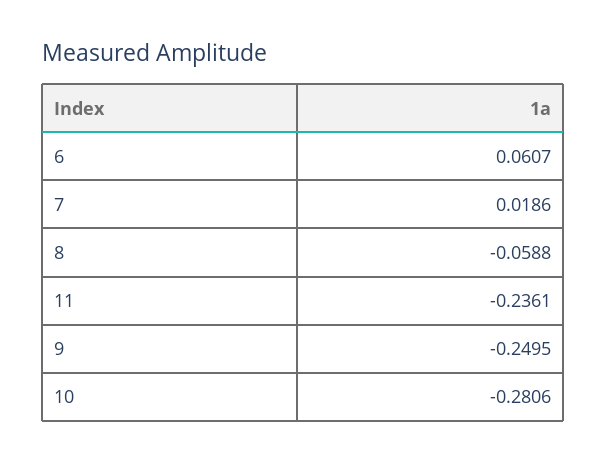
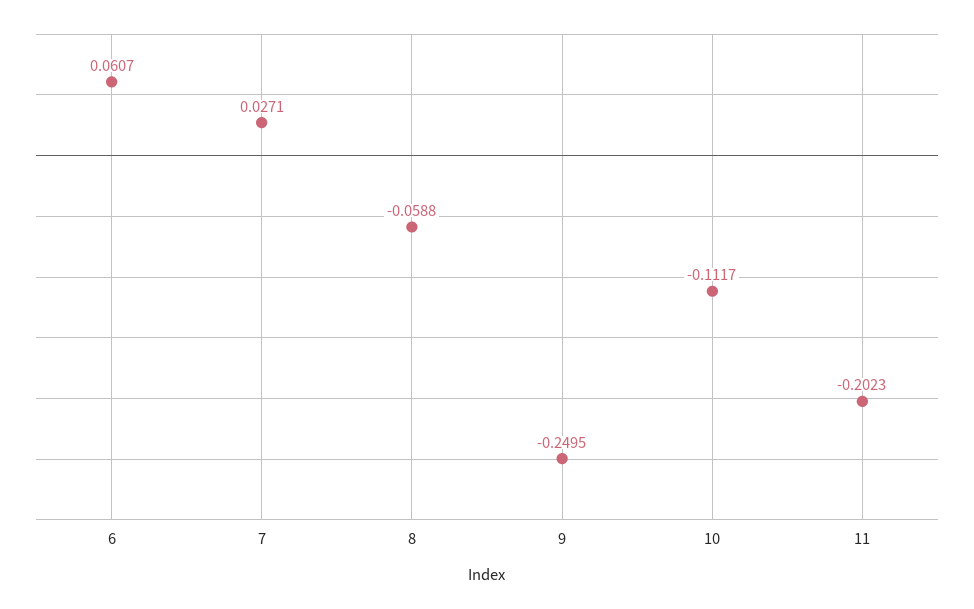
  {
    "6": 0.0607,
-   "7": 0.0186,
+   "7": 0.0271,
    "8": -0.0588,
-   "11": -0.2361,
+   "11": -0.2023,
    "9": -0.2495,
-   "10": -0.2806
+   "10": -0.1117
  }

